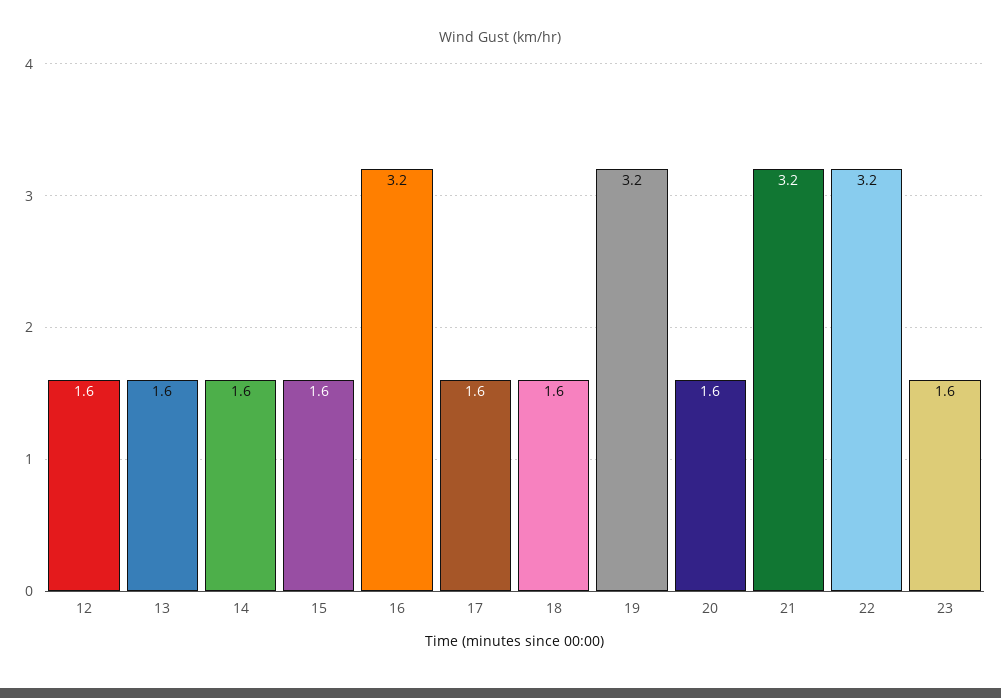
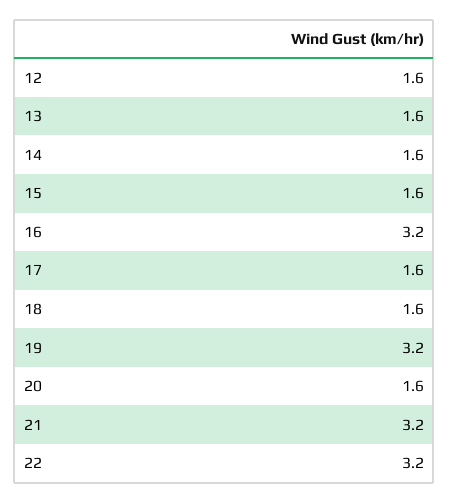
  {
    "12": 1.6,
    "13": 1.6,
    "14": 1.6,
    "15": 1.6,
    "16": 3.2,
    "17": 1.6,
    "18": 1.6,
    "19": 3.2,
    "20": 1.6,
    "21": 3.2,
-   "22": 3.2,
+   "22": 3.2
-   "23": 1.6
  }

